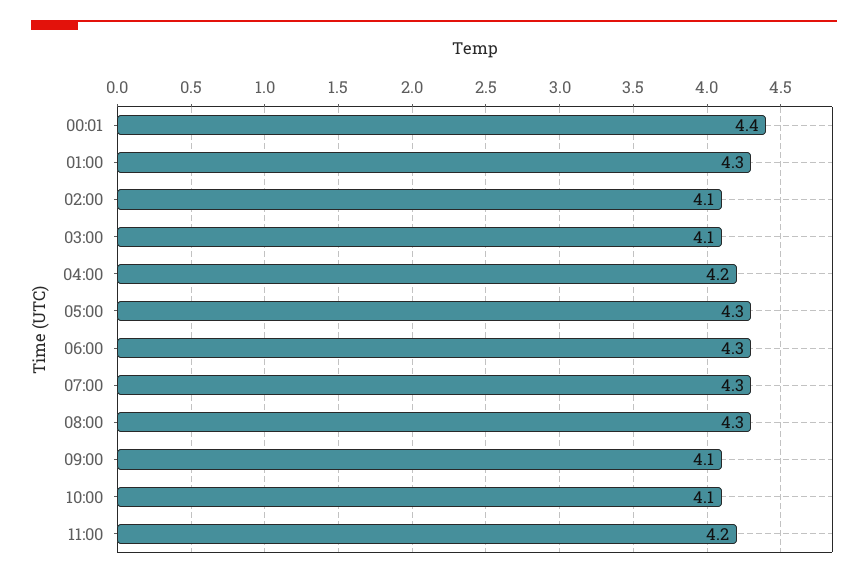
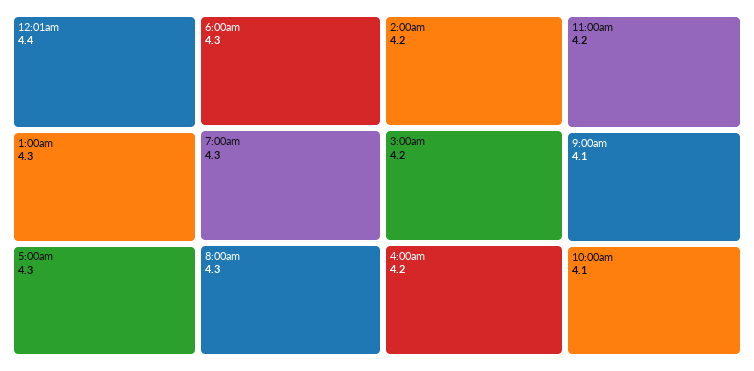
  {
    "00:01": 4.4,
    "01:00": 4.3,
-   "02:00": 4.1,
+   "02:00": 4.2,
-   "03:00": 4.1,
+   "03:00": 4.2,
    "04:00": 4.2,
    "05:00": 4.3,
    "06:00": 4.3,
    "07:00": 4.3,
    "08:00": 4.3,
    "09:00": 4.1,
    "10:00": 4.1,
    "11:00": 4.2
  }

